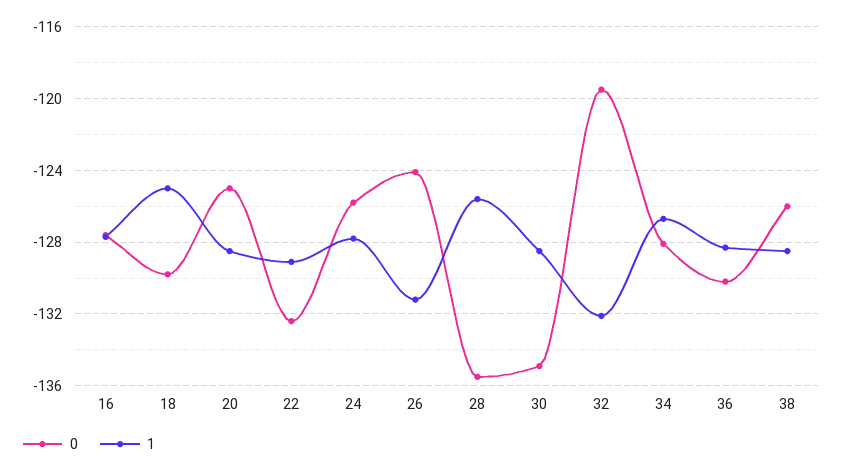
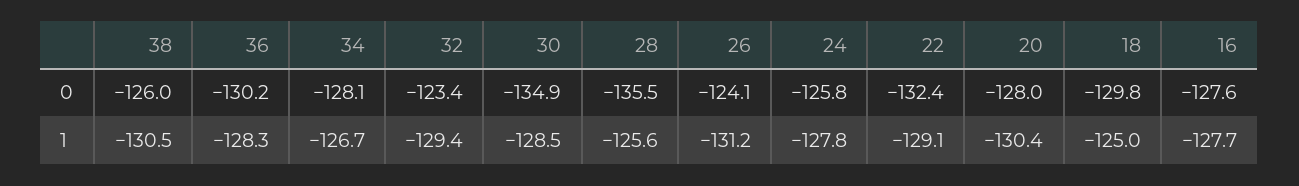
  {
    "0": {
      "16": -127.6,
      "18": -129.8,
-     "20": -125,
+     "20": -128,
      "22": -132.4,
      "24": -125.8,
      "26": -124.1,
      "28": -135.5,
      "30": -134.9,
-     "32": -119.5,
+     "32": -123.4,
      "34": -128.1,
      "36": -130.2,
      "38": -126
    },
    "1": {
      "16": -127.7,
      "18": -125,
-     "20": -128.5,
+     "20": -130.4,
      "22": -129.1,
      "24": -127.8,
      "26": -131.2,
      "28": -125.6,
      "30": -128.5,
-     "32": -132,
+     "32": -129.4,
      "34": -126.7,
      "36": -128.3,
-     "38": -128.5
+     "38": -130.5
    }
  }

